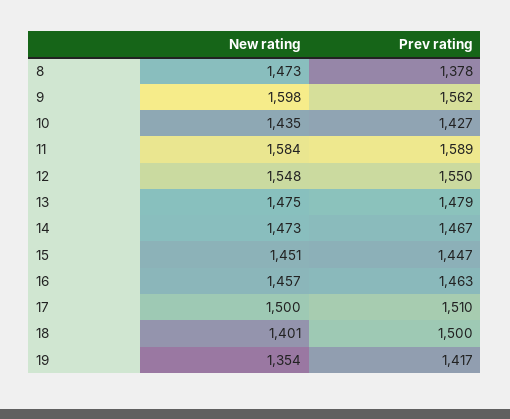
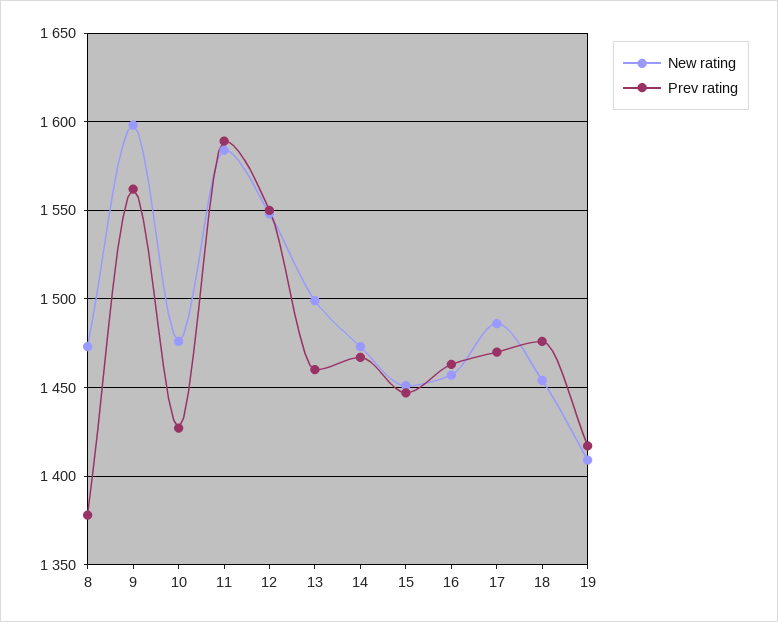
  {
    "New rating": {
      "8": 1473,
      "9": 1598,
-     "10": 1435,
+     "10": 1475,
      "11": 1584,
      "12": 1548,
-     "13": 1475,
+     "13": 1500,
      "14": 1473,
      "15": 1451,
      "16": 1457,
-     "17": 1500,
+     "17": 1485,
-     "18": 1401,
+     "18": 1455,
-     "19": 1354
+     "19": 1410
    },
    "Prev rating": {
      "8": 1378,
      "9": 1562,
      "10": 1427,
      "11": 1589,
      "12": 1550,
-     "13": 1479,
+     "13": 1460,
      "14": 1467,
      "15": 1447,
      "16": 1463,
-     "17": 1510,
+     "17": 1470,
-     "18": 1500,
+     "18": 1475,
      "19": 1417
    }
  }

